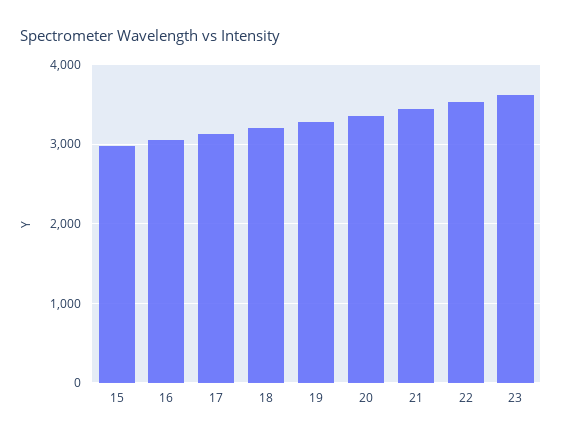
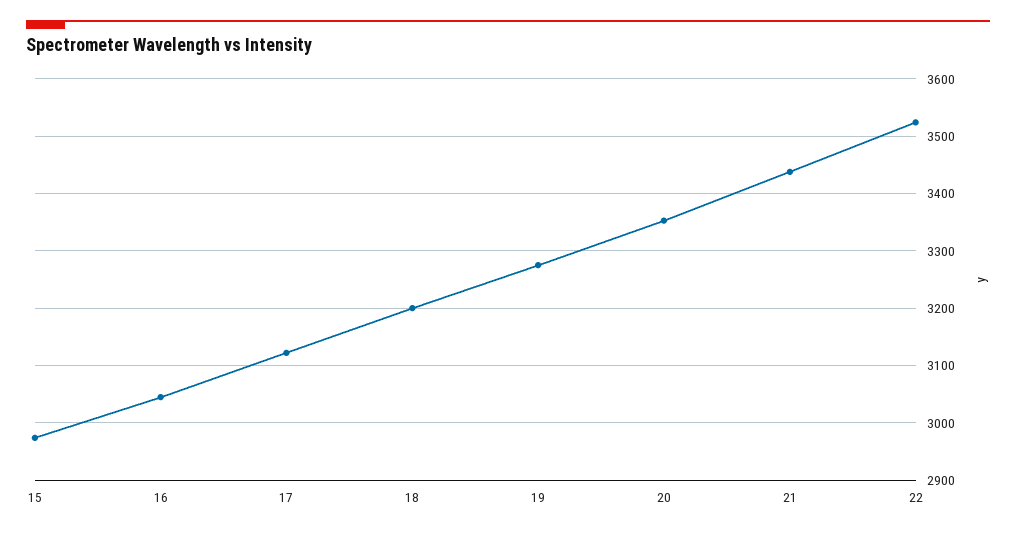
  {
    "15": 2980,
    "16": 3040,
    "17": 3120,
    "18": 3200,
    "19": 3280,
    "20": 3360,
    "21": 3440,
-   "22": 3520,
+   "22": 3520
-   "23": 3600
  }

